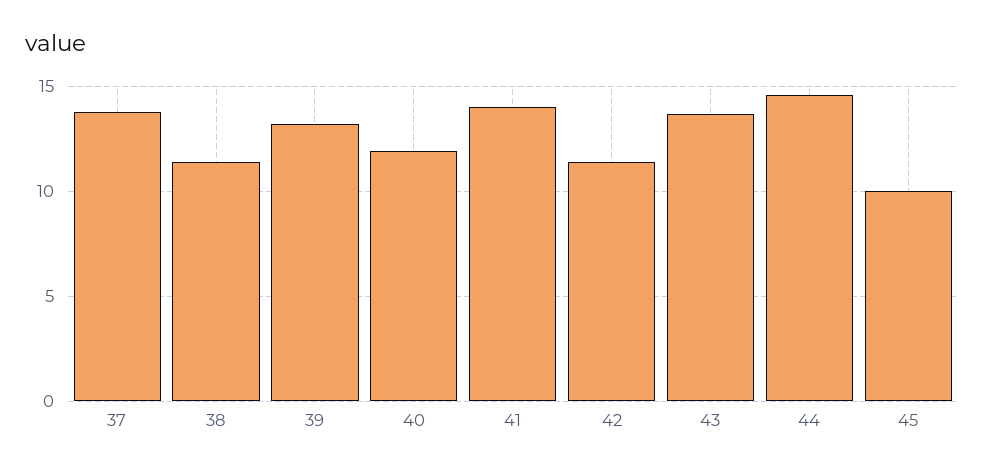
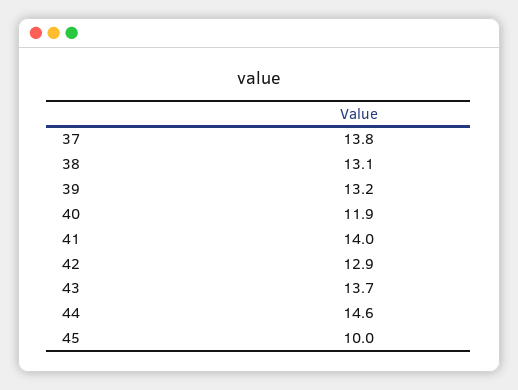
  {
    "37": 13.8,
-   "38": 11.5,
+   "38": 13.1,
    "39": 13.2,
    "40": 11.9,
    "41": 14,
-   "42": 11.5,
+   "42": 12.9,
    "43": 13.7,
    "44": 14.6,
    "45": 10
  }

